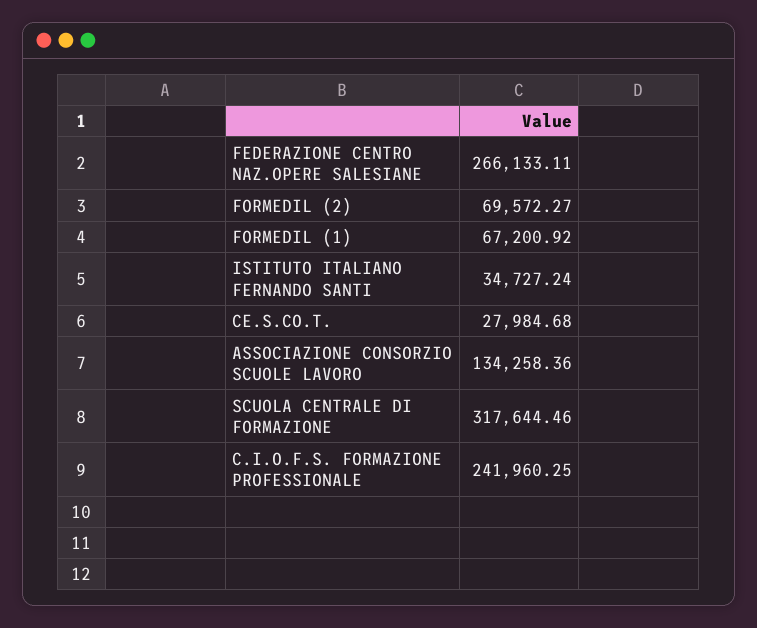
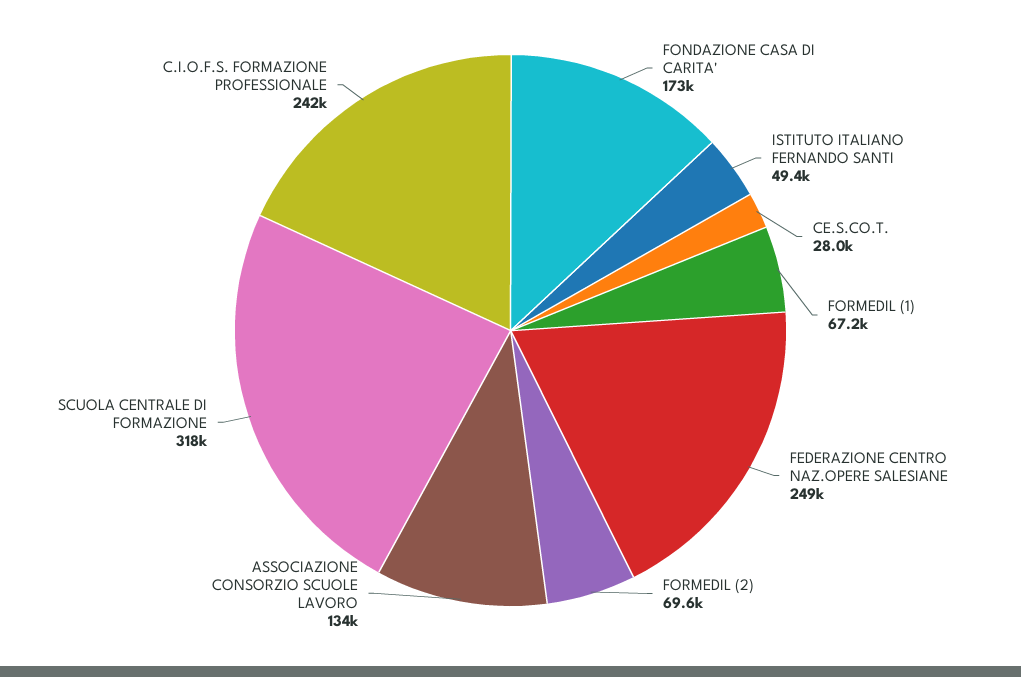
  {
-   "FEDERAZIONE CENTRO NAZ.OPERE SALESIANE": 266133.11,
+   "FEDERAZIONE CENTRO NAZ.OPERE SALESIANE": 249000,
    "FORMEDIL (2)": 69572.27,
    "FORMEDIL (1)": 67200.92,
-   "ISTITUTO ITALIANO FERNANDO SANTI": 34727.24,
+   "ISTITUTO ITALIANO FERNANDO SANTI": 49400,
    "CE.S.CO.T.": 27984.68,
    "ASSOCIAZIONE CONSORZIO SCUOLE LAVORO": 134258.36,
    "SCUOLA CENTRALE DI FORMAZIONE": 317644.46,
-   "C.I.O.F.S. FORMAZIONE PROFESSIONALE": 241960.25
+   "C.I.O.F.S. FORMAZIONE PROFESSIONALE": 241960.25,
+   "FONDAZIONE CASA DI CARITA'": 173000
  }

